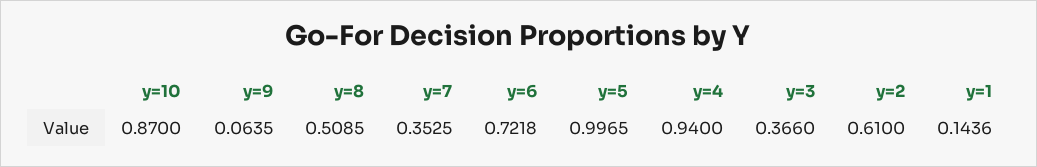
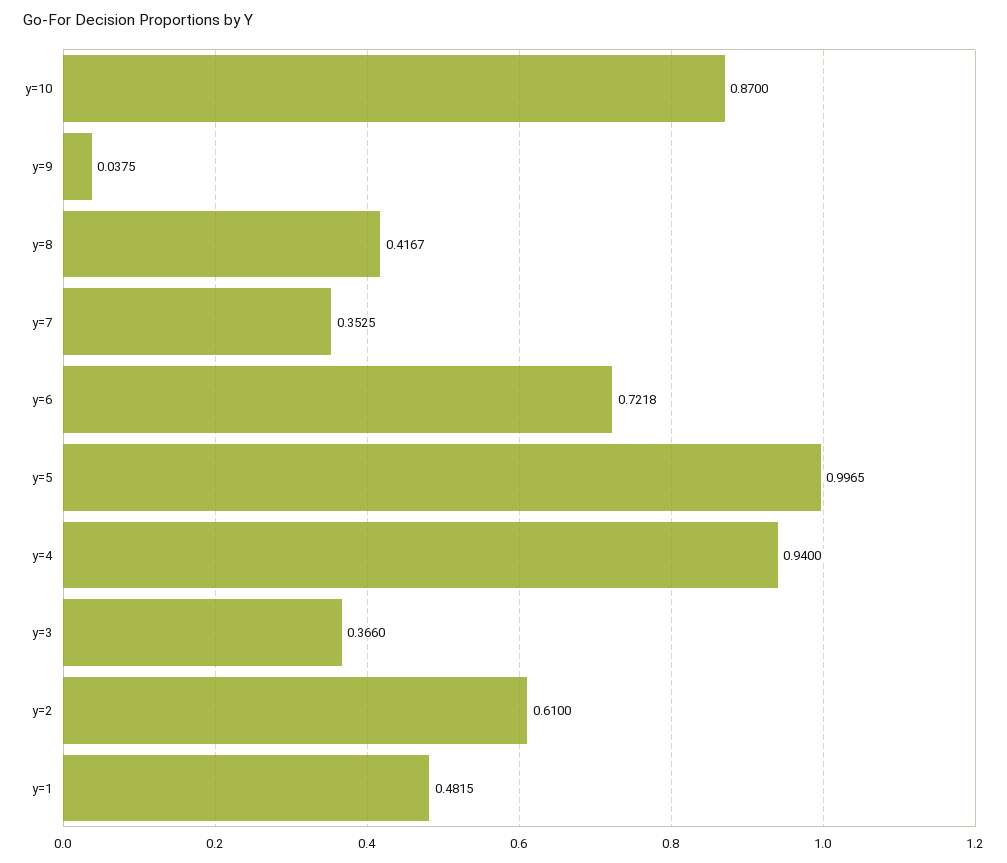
  {
    "y=10": 0.87,
-   "y=9": 0.0635,
+   "y=9": 0.0375,
-   "y=8": 0.5085,
+   "y=8": 0.4167,
    "y=7": 0.3525,
    "y=6": 0.7218,
    "y=5": 0.9965,
    "y=4": 0.94,
    "y=3": 0.366,
    "y=2": 0.61,
-   "y=1": 0.1436
+   "y=1": 0.4815
  }

